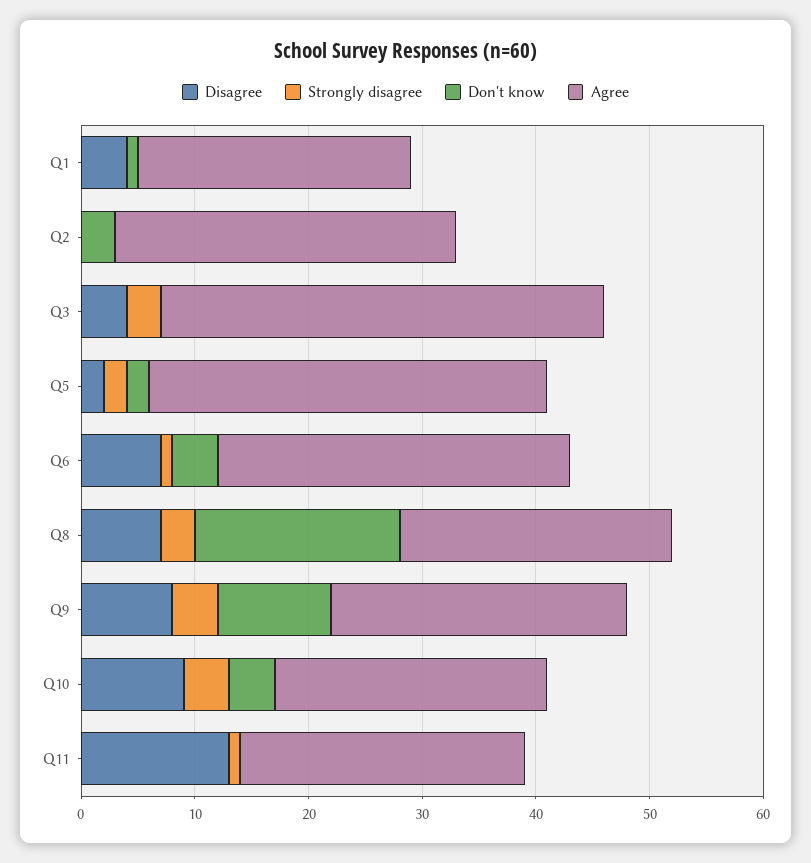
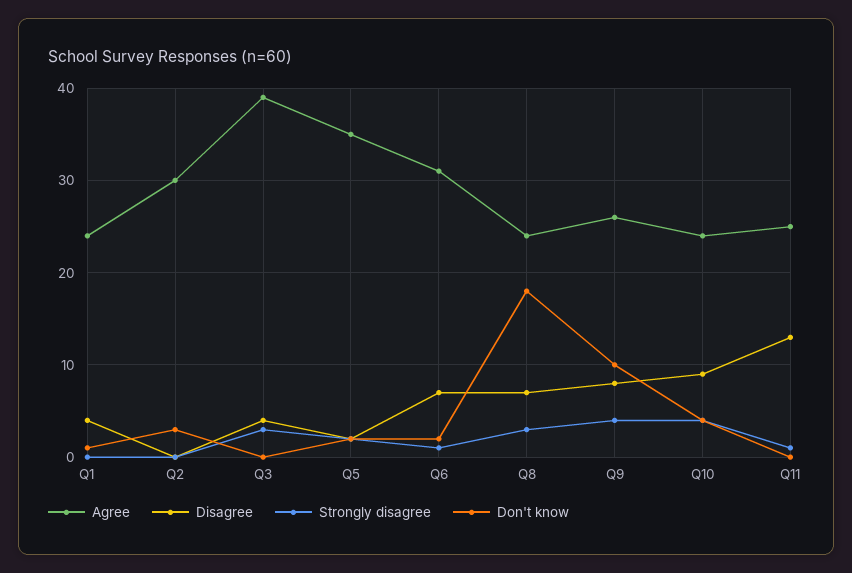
  {
    "Disagree": {
      "Q1": 4,
      "Q2": 0,
      "Q3": 4,
      "Q5": 2,
      "Q6": 7,
      "Q8": 7,
      "Q9": 8,
      "Q10": 9,
      "Q11": 13
    },
    "Strongly disagree": {
      "Q1": 0,
      "Q2": 0,
      "Q3": 3,
      "Q5": 2,
      "Q6": 1,
      "Q8": 3,
      "Q9": 4,
      "Q10": 4,
      "Q11": 1
    },
    "Don't know": {
      "Q1": 1,
      "Q2": 3,
      "Q3": 0,
      "Q5": 2,
-     "Q6": 4,
+     "Q6": 2,
      "Q8": 18,
      "Q9": 10,
      "Q10": 4,
      "Q11": 0
    },
    "Agree": {
      "Q1": 24,
      "Q2": 30,
      "Q3": 39,
      "Q5": 35,
      "Q6": 31,
      "Q8": 24,
      "Q9": 26,
      "Q10": 24,
      "Q11": 25
    }
  }

